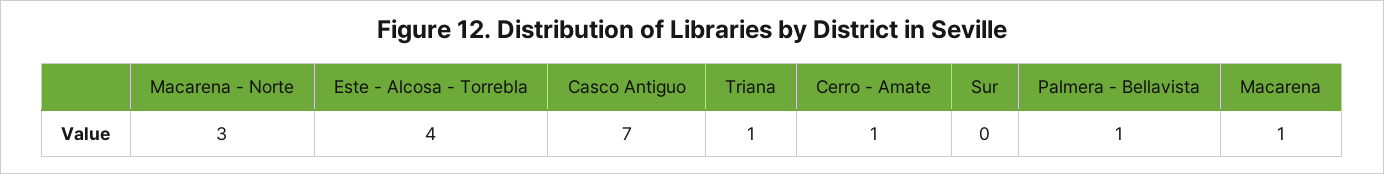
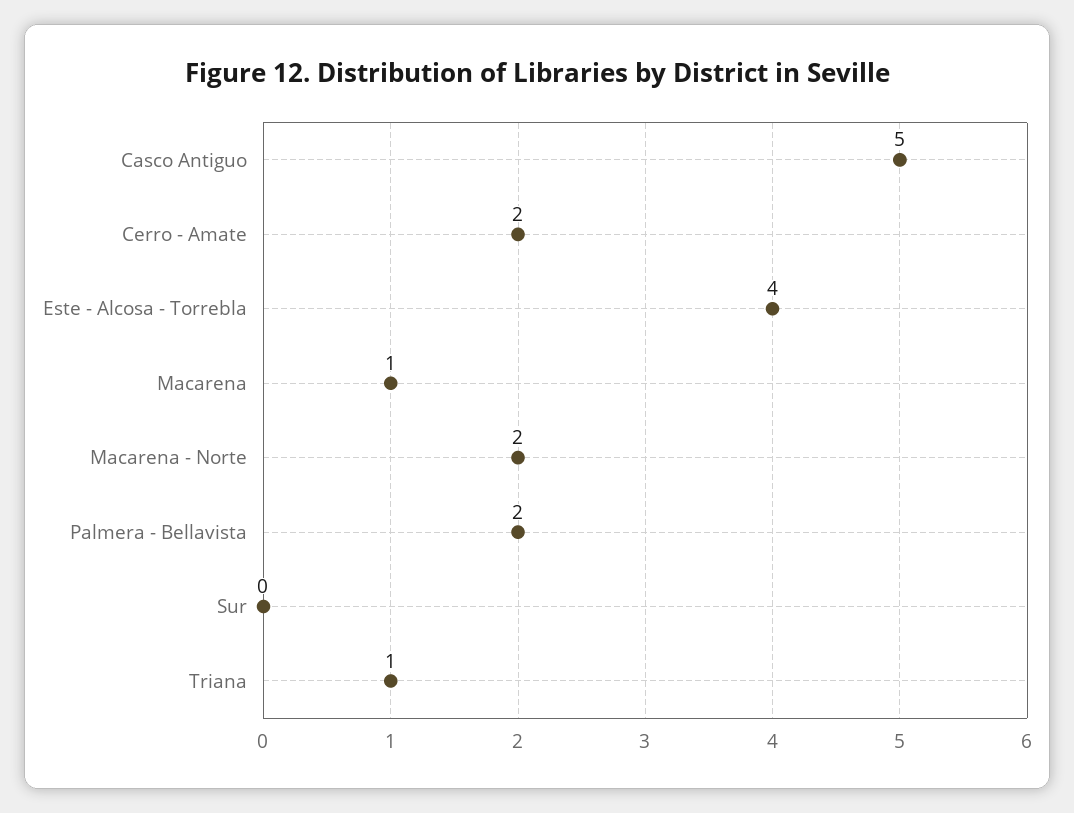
  {
-   "Macarena - Norte": 3,
+   "Macarena - Norte": 2,
    "Este - Alcosa - Torrebla": 4,
-   "Casco Antiguo": 7,
+   "Casco Antiguo": 5,
    "Triana": 1,
-   "Cerro - Amate": 1,
+   "Cerro - Amate": 2,
    "Sur": 0,
-   "Palmera - Bellavista": 1,
+   "Palmera - Bellavista": 2,
    "Macarena": 1
  }

